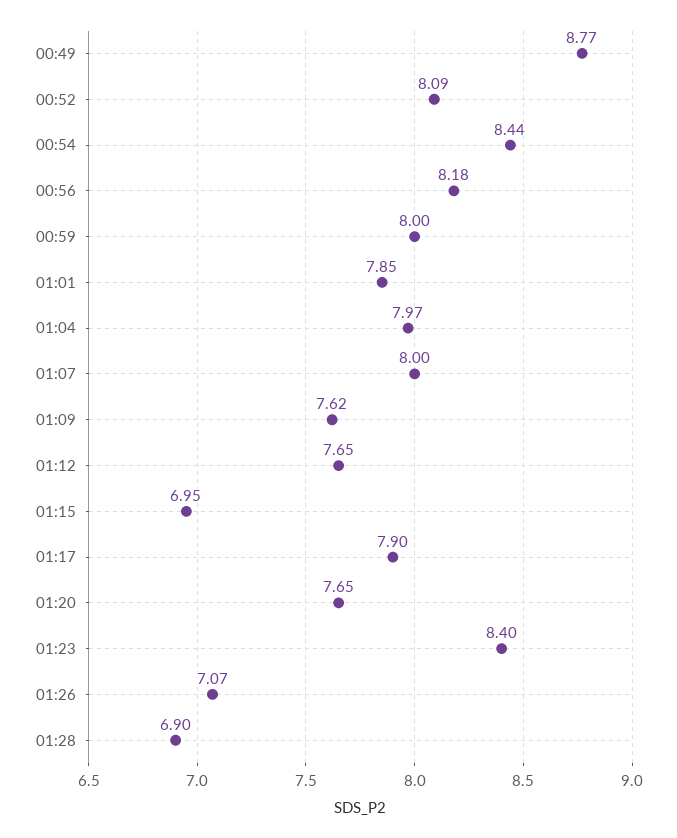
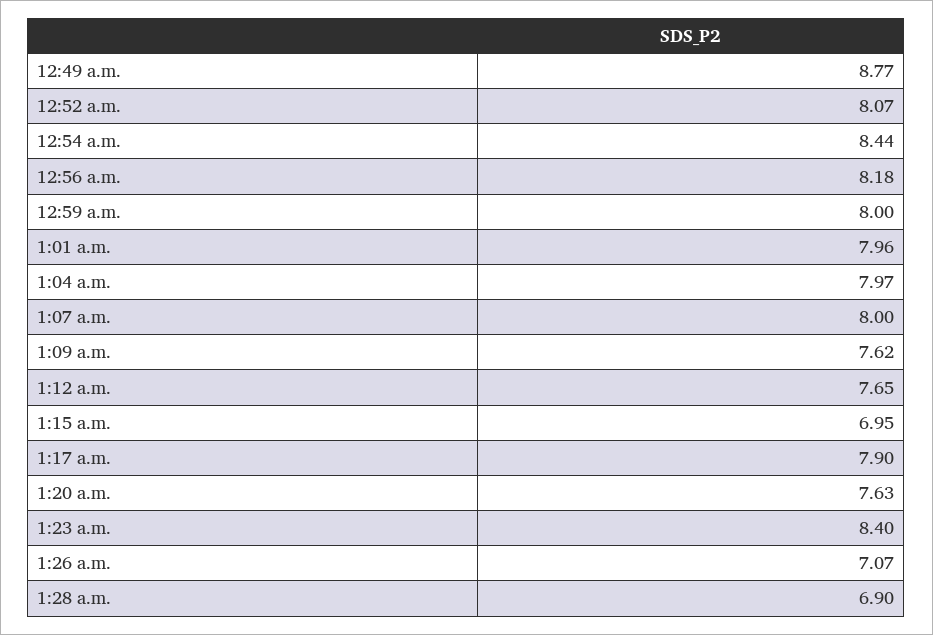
  {
    "00:49": 8.77,
-   "00:52": 8.09,
+   "00:52": 8.07,
    "00:54": 8.44,
    "00:56": 8.18,
    "00:59": 8,
-   "01:01": 7.85,
+   "01:01": 7.96,
    "01:04": 7.97,
    "01:07": 8,
    "01:09": 7.62,
    "01:12": 7.65,
    "01:15": 6.95,
    "01:17": 7.9,
-   "01:20": 7.65,
+   "01:20": 7.63,
    "01:23": 8.4,
    "01:26": 7.07,
    "01:28": 6.9
  }

